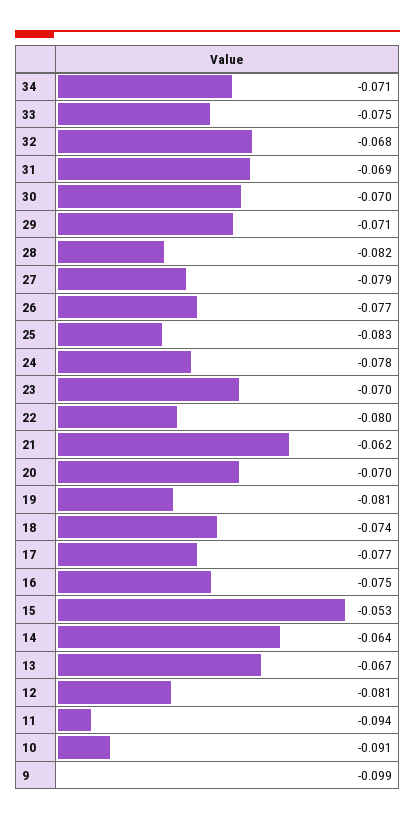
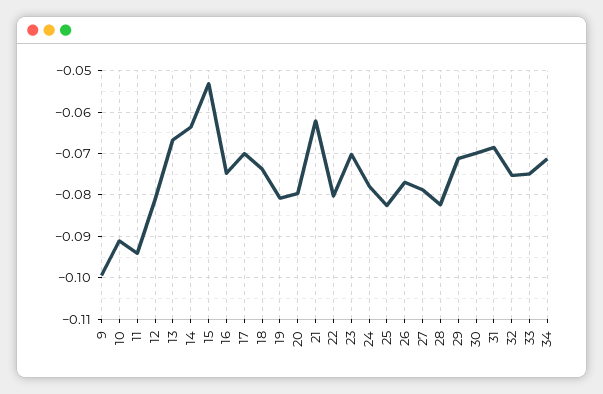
  {
    "34": -0.071,
    "33": -0.075,
-   "32": -0.068,
+   "32": -0.076,
    "31": -0.069,
    "30": -0.07,
    "29": -0.071,
    "28": -0.082,
    "27": -0.079,
    "26": -0.077,
    "25": -0.083,
    "24": -0.078,
    "23": -0.07,
    "22": -0.08,
    "21": -0.062,
-   "20": -0.07,
+   "20": -0.08,
    "19": -0.081,
    "18": -0.074,
-   "17": -0.077,
+   "17": -0.07,
    "16": -0.075,
    "15": -0.053,
    "14": -0.064,
    "13": -0.067,
    "12": -0.081,
    "11": -0.094,
    "10": -0.091,
    "9": -0.099
  }

